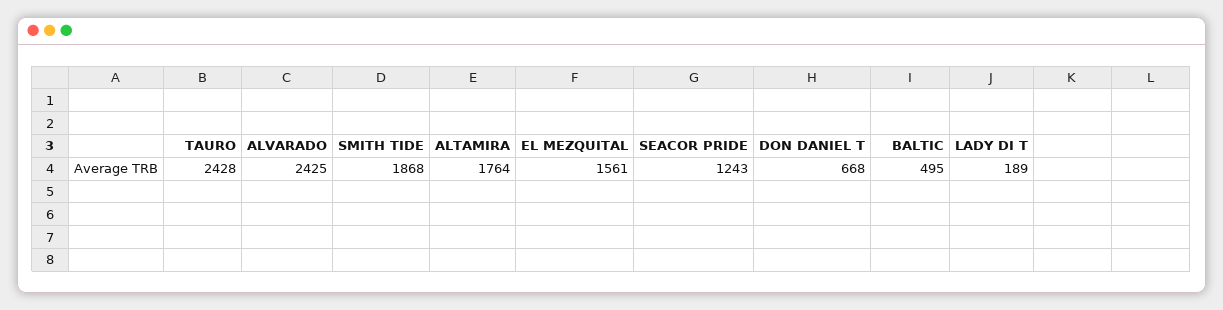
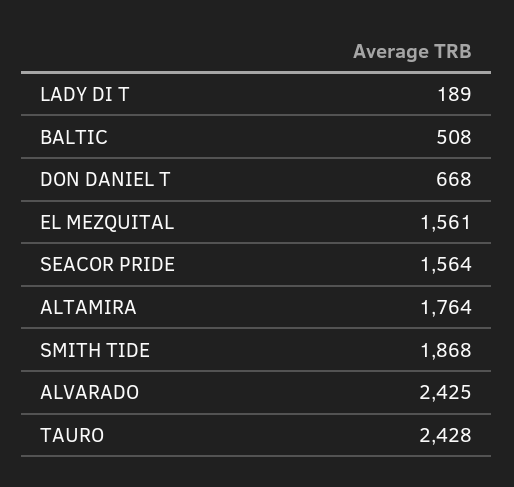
  {
    "TAURO": 2428,
    "ALVARADO": 2425,
    "SMITH TIDE": 1868,
    "ALTAMIRA": 1764,
    "EL MEZQUITAL": 1561,
-   "SEACOR PRIDE": 1243,
+   "SEACOR PRIDE": 1564,
    "DON DANIEL T": 668,
-   "BALTIC": 495,
+   "BALTIC": 508,
    "LADY DI T": 189
  }

